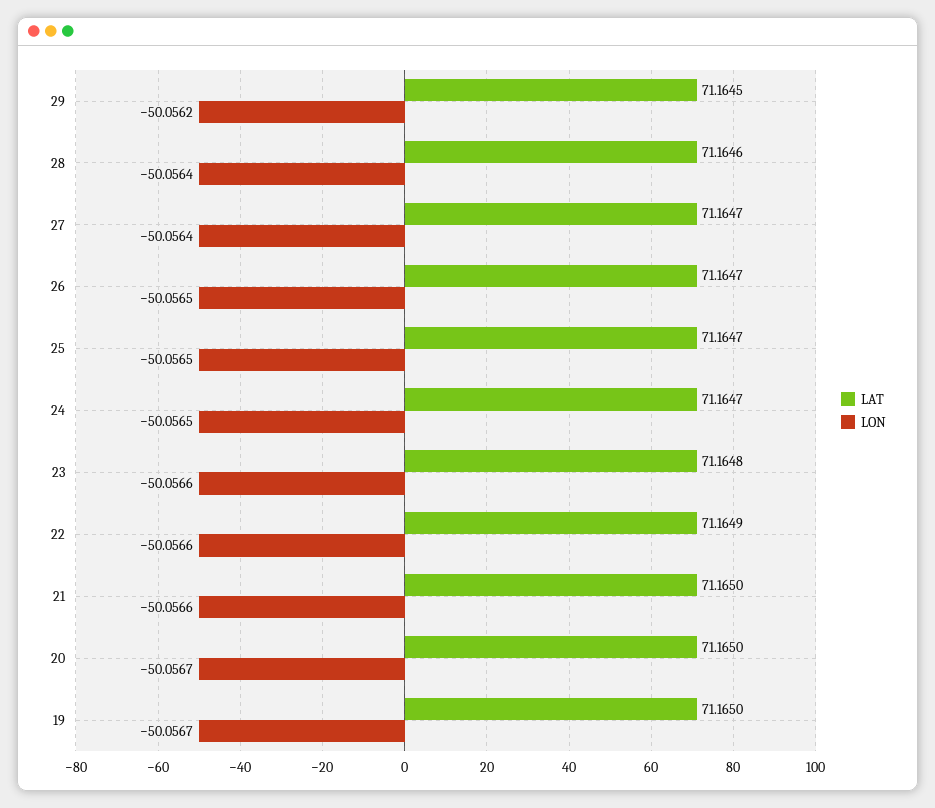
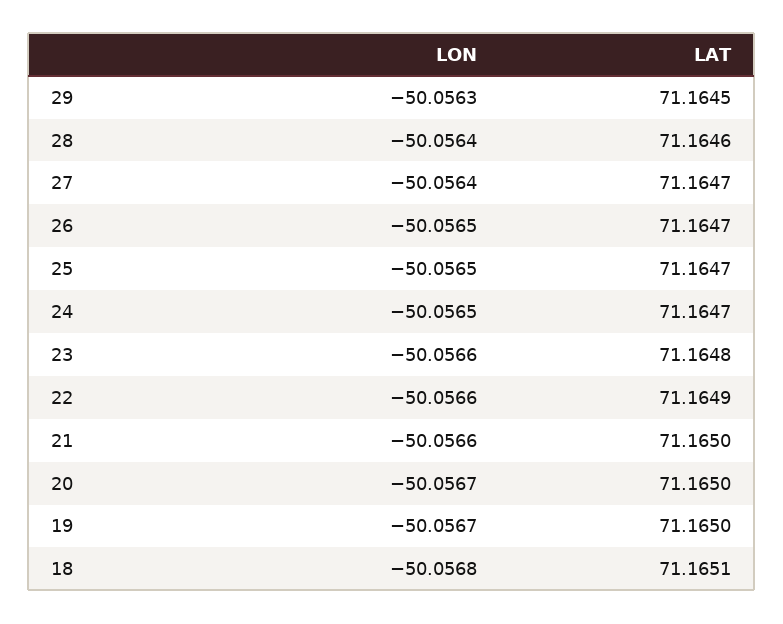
  {
    "LAT": {
      "29": 71.1645,
      "28": 71.1646,
      "27": 71.1647,
      "26": 71.1647,
      "25": 71.1647,
      "24": 71.1647,
      "23": 71.1648,
      "22": 71.1649,
      "21": 71.165,
      "20": 71.165,
-     "19": 71.165
+     "19": 71.165,
+     "18": 71.1651
    },
    "LON": {
-     "29": -50.0562,
+     "29": -50.0563,
      "28": -50.0564,
      "27": -50.0564,
      "26": -50.0565,
      "25": -50.0565,
      "24": -50.0565,
      "23": -50.0566,
      "22": -50.0566,
      "21": -50.0566,
      "20": -50.0567,
-     "19": -50.0567
+     "19": -50.0567,
+     "18": -50.0568
    }
  }

